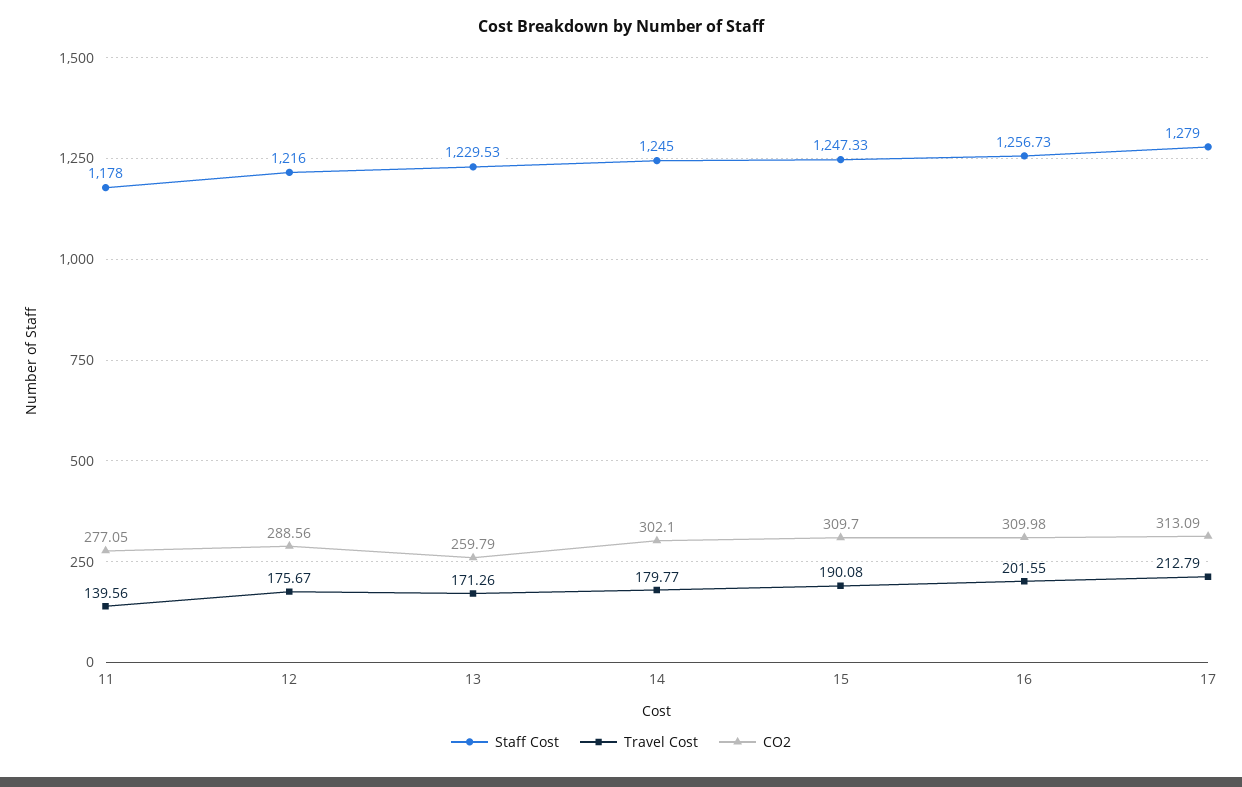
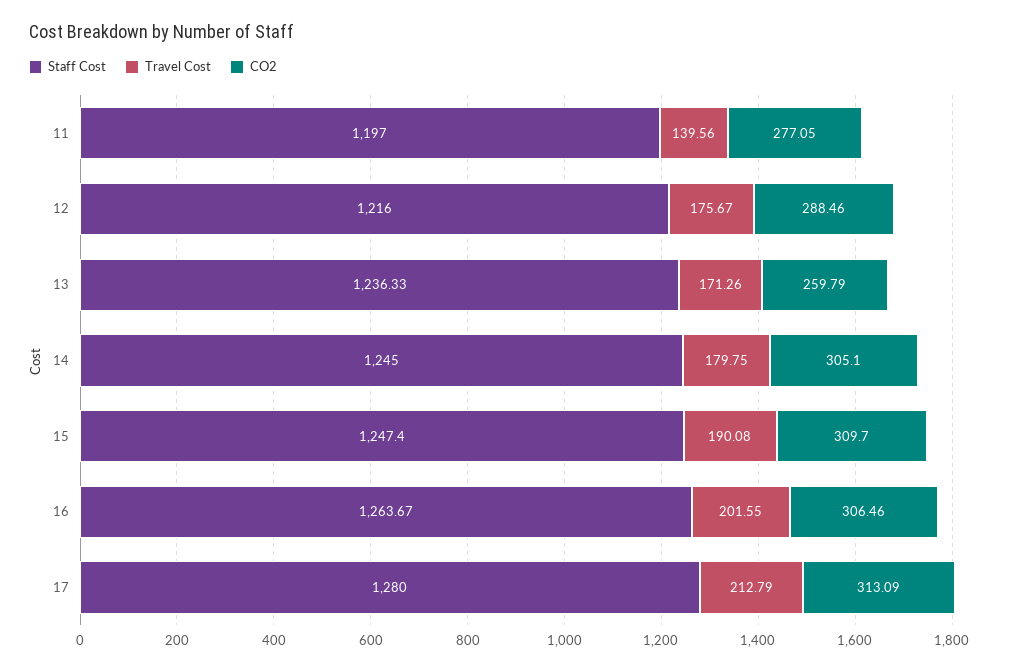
  {
    "Staff Cost": {
-     "11": 1178,
+     "11": 1197,
      "12": 1216,
-     "13": 1229.53,
+     "13": 1236.33,
      "14": 1245,
-     "15": 1247.33,
+     "15": 1247.4,
-     "16": 1256.73,
+     "16": 1263.67,
-     "17": 1279
+     "17": 1280
    },
    "Travel Cost": {
      "11": 139.56,
      "12": 175.67,
      "13": 171.26,
-     "14": 179.77,
+     "14": 179.75,
      "15": 190.08,
      "16": 201.55,
      "17": 212.79
    },
    "CO2": {
      "11": 277.05,
-     "12": 288.56,
+     "12": 288.46,
      "13": 259.79,
-     "14": 302.1,
+     "14": 305.1,
      "15": 309.7,
-     "16": 309.98,
+     "16": 306.46,
      "17": 313.09
    }
  }

